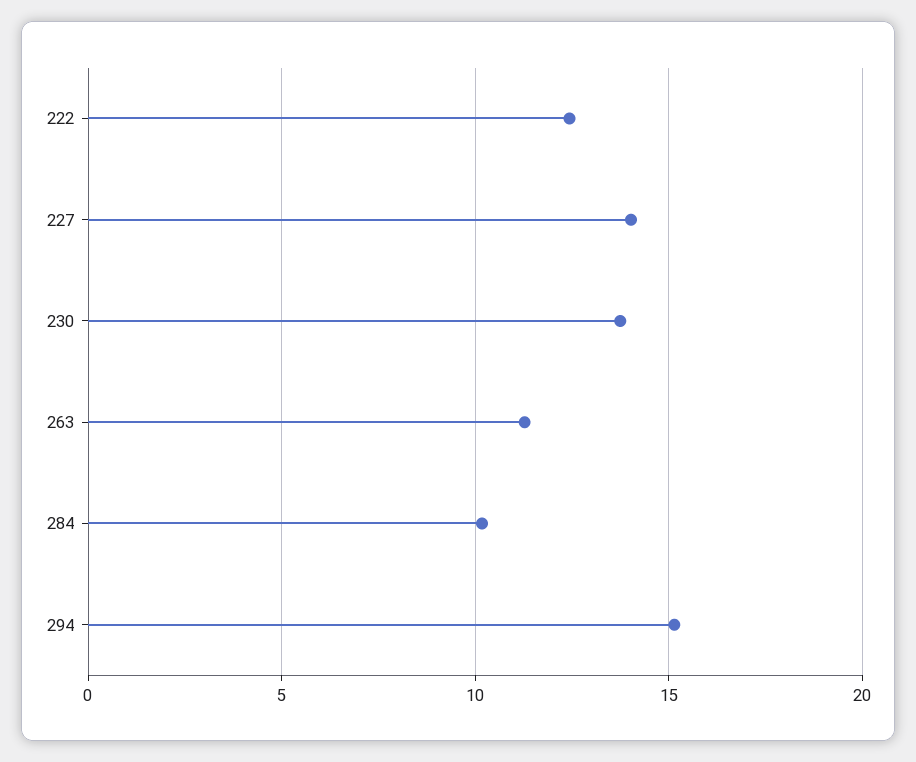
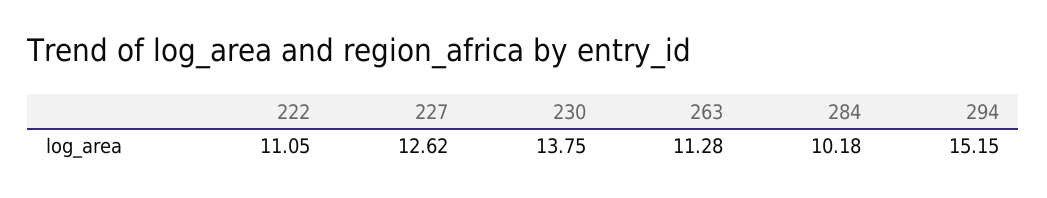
  {
-   "222": 12.5,
+   "222": 11.05,
-   "227": 14,
+   "227": 12.62,
    "230": 13.75,
    "263": 11.28,
    "284": 10.18,
    "294": 15.15
  }

